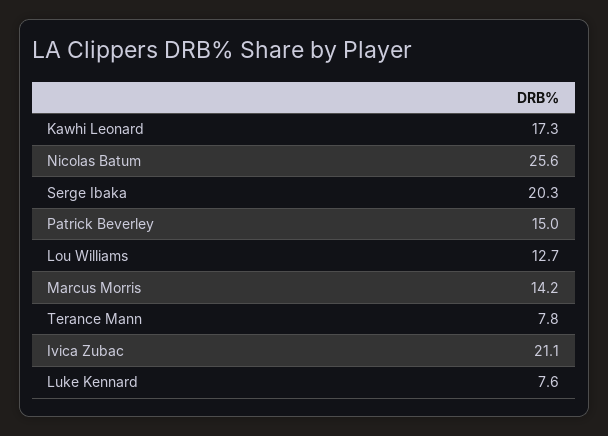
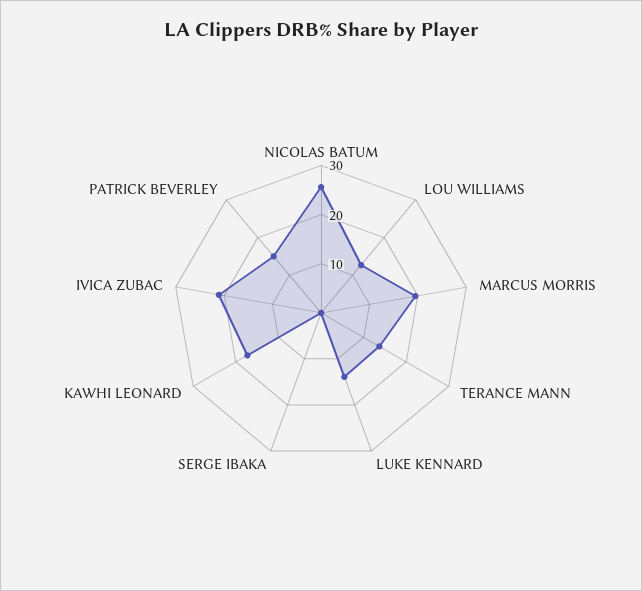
  {
    "Kawhi Leonard": 17.3,
    "Nicolas Batum": 25.6,
-   "Serge Ibaka": 20.3,
+   "Serge Ibaka": 0,
    "Patrick Beverley": 15,
    "Lou Williams": 12.7,
-   "Marcus Morris": 14.2,
+   "Marcus Morris": 20,
-   "Terance Mann": 7.8,
+   "Terance Mann": 14,
    "Ivica Zubac": 21.1,
-   "Luke Kennard": 7.6
+   "Luke Kennard": 14
  }

